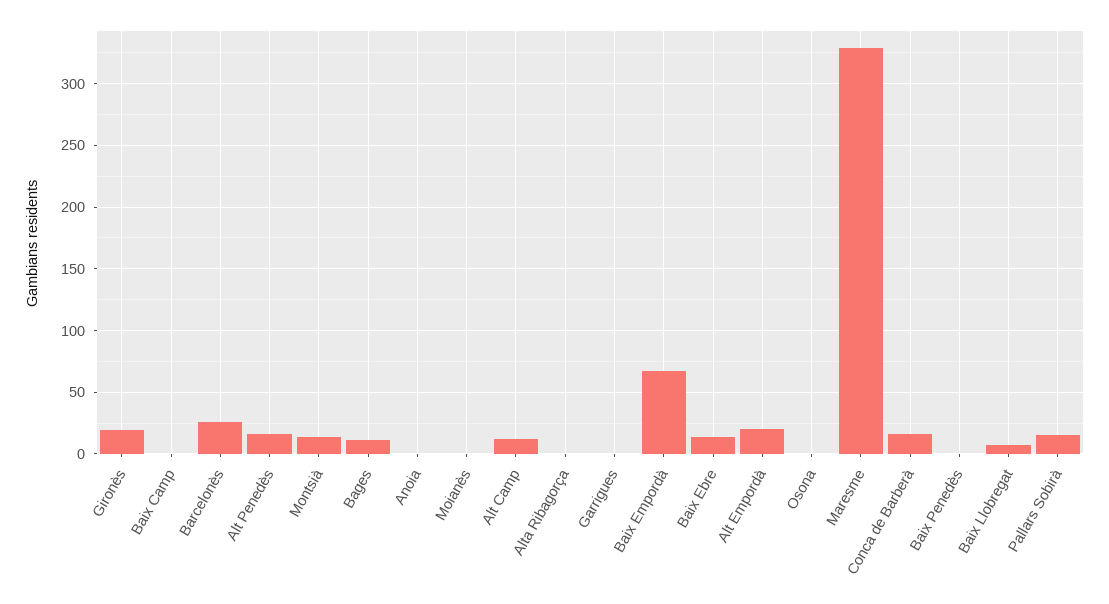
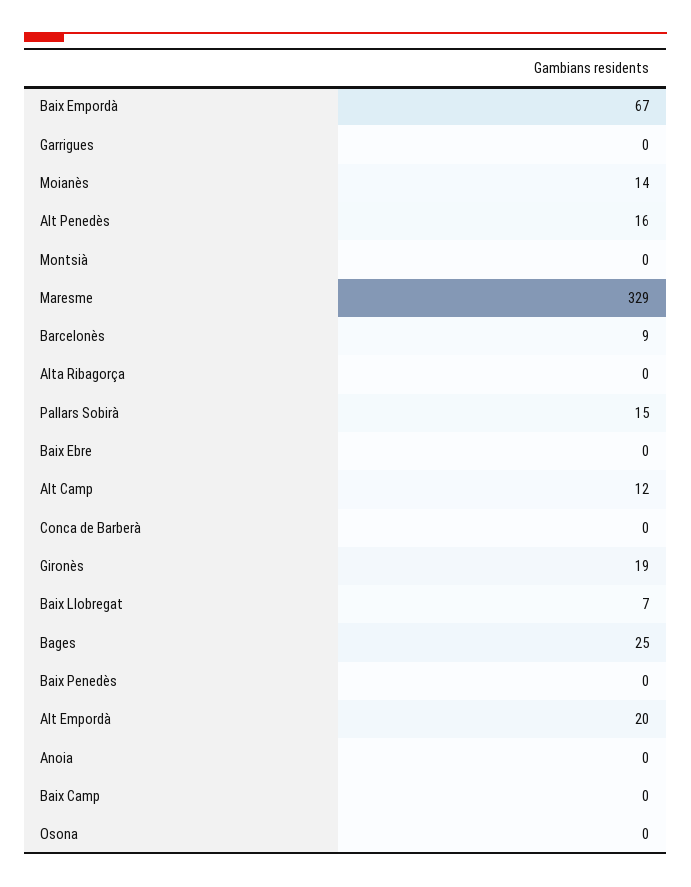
  {
    "Gironès": 19,
    "Baix Camp": 0,
-   "Barcelonès": 25,
+   "Barcelonès": 9,
    "Alt Penedès": 16,
-   "Montsià": 15,
+   "Montsià": 0,
-   "Bages": 10,
+   "Bages": 25,
    "Anoia": 0,
-   "Moianès": 0,
+   "Moianès": 14,
    "Alt Camp": 12,
    "Alta Ribagorça": 0,
    "Garrigues": 0,
    "Baix Empordà": 67,
-   "Baix Ebre": 15,
+   "Baix Ebre": 0,
    "Alt Empordà": 20,
    "Osona": 0,
    "Maresme": 329,
-   "Conca de Barberà": 15,
+   "Conca de Barberà": 0,
    "Baix Penedès": 0,
    "Baix Llobregat": 7,
    "Pallars Sobirà": 15
  }

